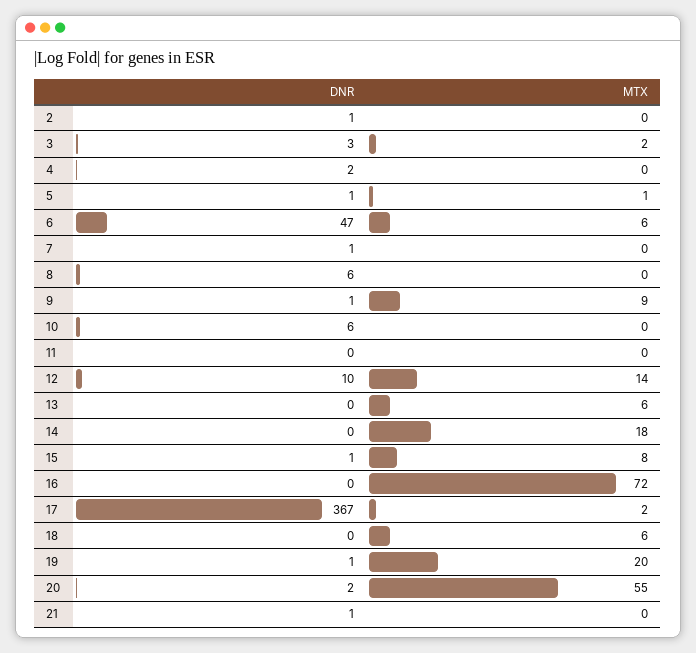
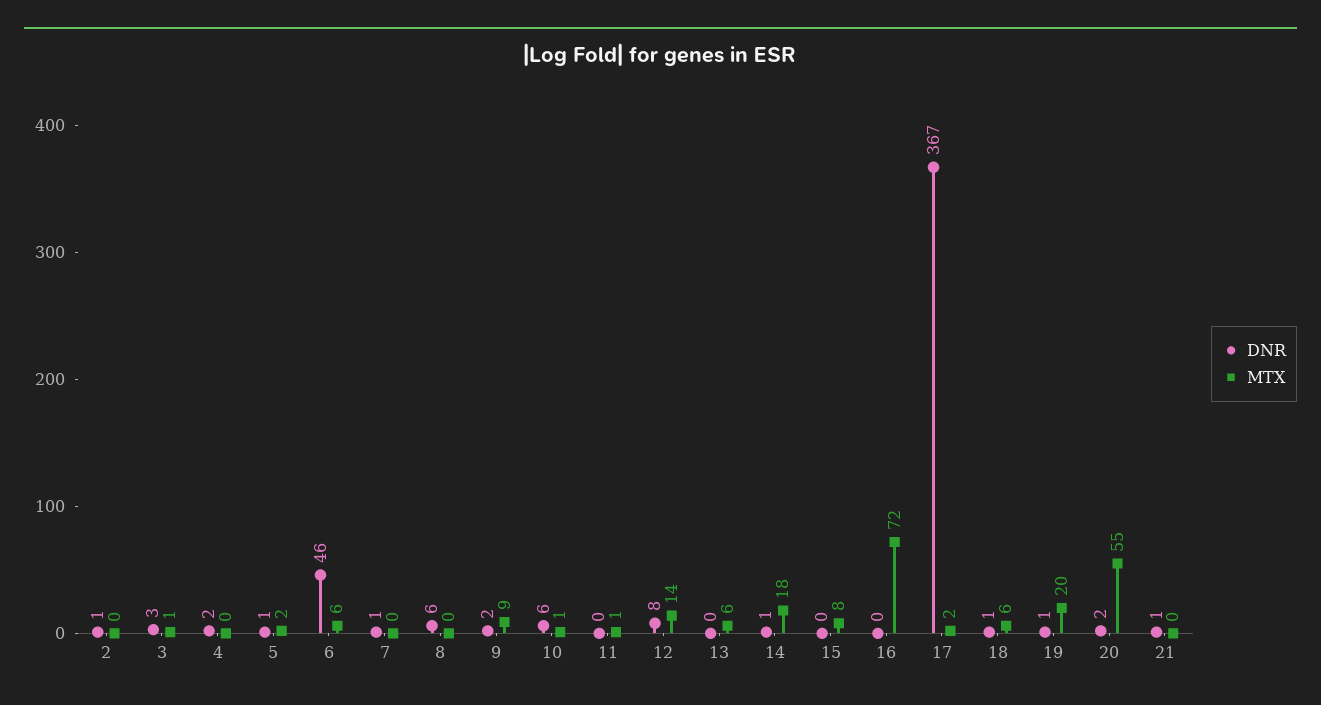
  {
    "DNR": {
      "2": 1,
      "3": 3,
      "4": 2,
      "5": 1,
-     "6": 47,
+     "6": 46,
      "7": 1,
      "8": 6,
-     "9": 1,
+     "9": 2,
      "10": 6,
      "11": 0,
-     "12": 10,
+     "12": 8,
      "13": 0,
-     "14": 0,
+     "14": 1,
-     "15": 1,
+     "15": 0,
      "16": 0,
      "17": 367,
-     "18": 0,
+     "18": 1,
      "19": 1,
      "20": 2,
      "21": 1
    },
    "MTX": {
      "2": 0,
-     "3": 2,
+     "3": 1,
      "4": 0,
-     "5": 1,
+     "5": 2,
      "6": 6,
      "7": 0,
      "8": 0,
      "9": 9,
-     "10": 0,
+     "10": 1,
-     "11": 0,
+     "11": 1,
      "12": 14,
      "13": 6,
      "14": 18,
      "15": 8,
      "16": 72,
      "17": 2,
      "18": 6,
      "19": 20,
      "20": 55,
      "21": 0
    }
  }

